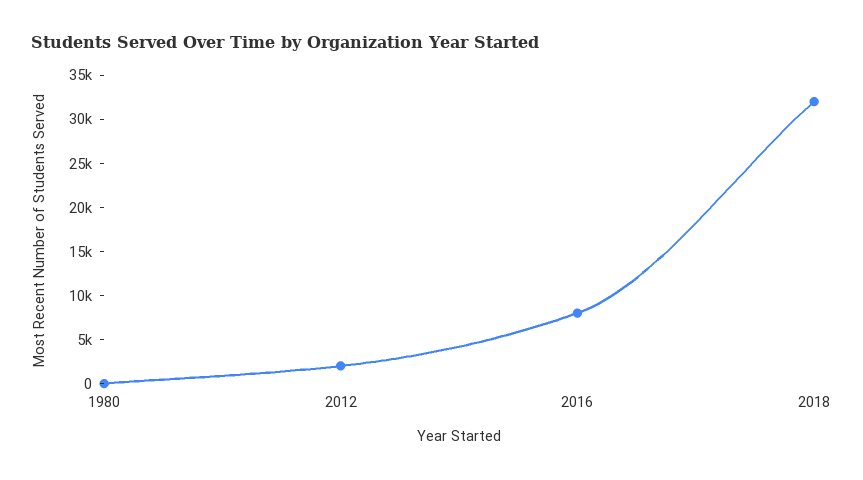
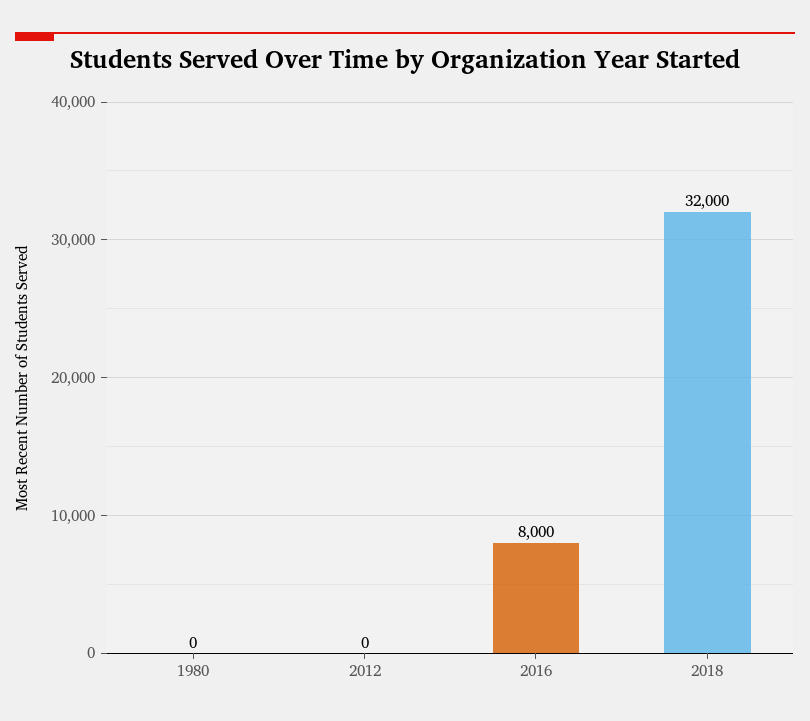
  {
    "1980": 0,
-   "2012": 2000,
+   "2012": 0,
    "2016": 8000,
    "2018": 32000
  }

